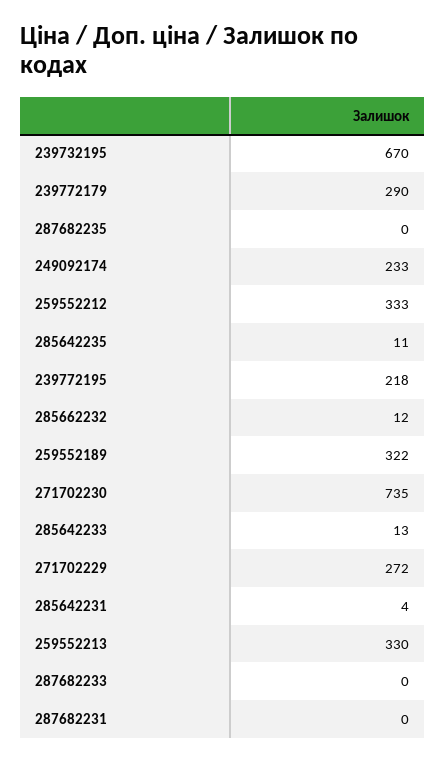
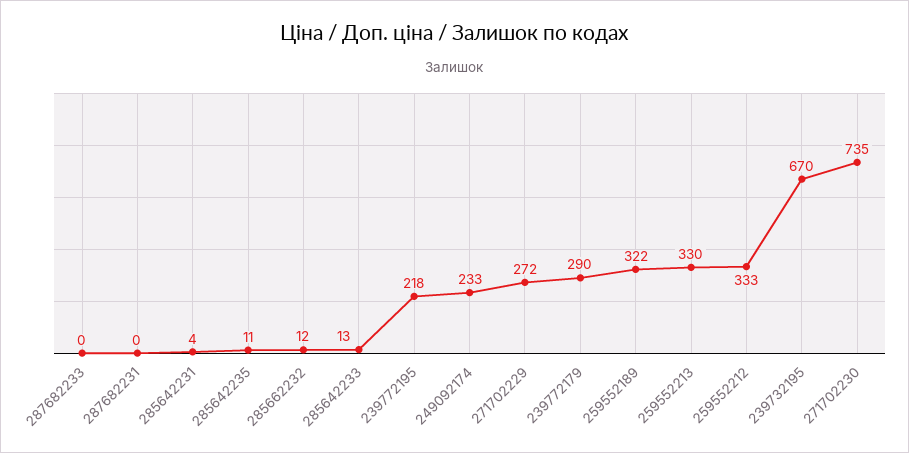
  {
    "239732195": 670,
    "239772179": 290,
-   "287682235": 0,
    "249092174": 233,
    "259552212": 333,
    "285642235": 11,
    "239772195": 218,
    "285662232": 12,
    "259552189": 322,
    "271702230": 735,
    "285642233": 13,
    "271702229": 272,
    "285642231": 4,
    "259552213": 330,
    "287682233": 0,
    "287682231": 0
  }

